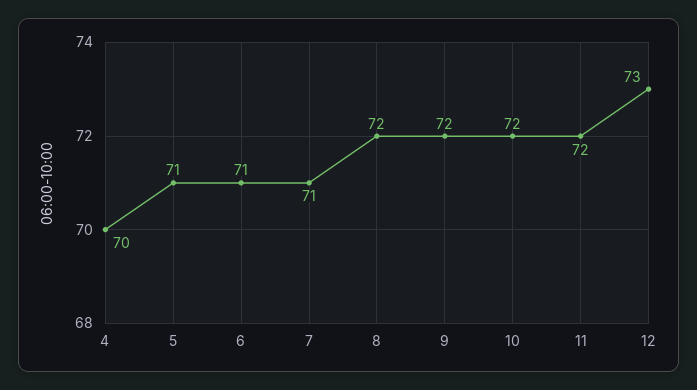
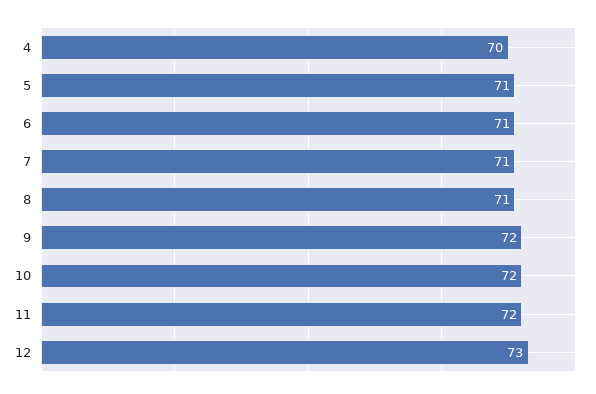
  {
    "4": 70,
    "5": 71,
    "6": 71,
    "7": 71,
-   "8": 72,
+   "8": 71,
    "9": 72,
    "10": 72,
    "11": 72,
    "12": 73
  }

